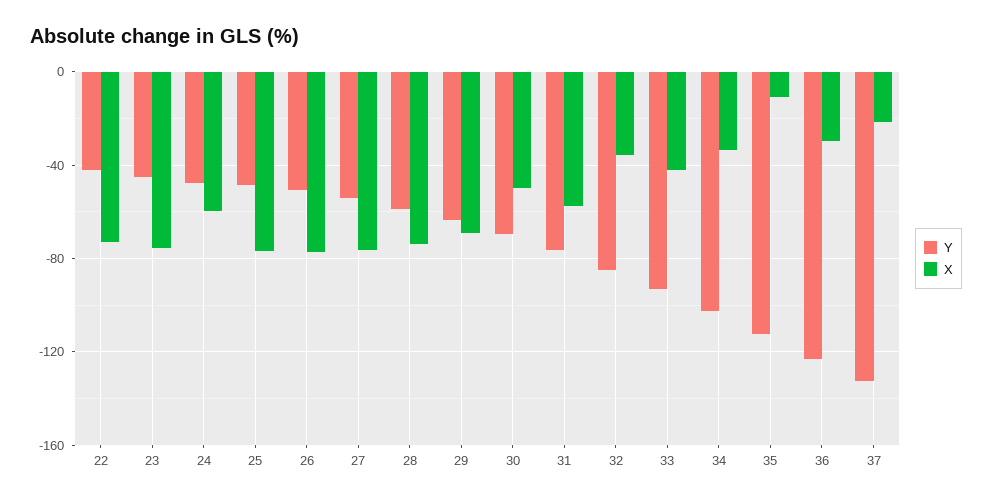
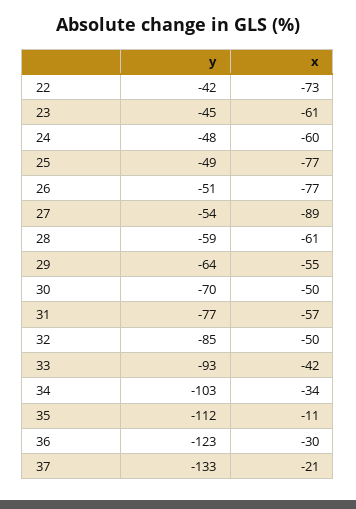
  {
    "Y": {
      "22": -42,
      "23": -45,
      "24": -48,
      "25": -49,
      "26": -51,
      "27": -54,
      "28": -59,
      "29": -64,
      "30": -70,
      "31": -77,
      "32": -85,
      "33": -93,
      "34": -103,
      "35": -112,
      "36": -123,
      "37": -133
    },
    "X": {
      "22": -73,
-     "23": -75,
+     "23": -61,
      "24": -60,
      "25": -77,
      "26": -77,
-     "27": -75,
+     "27": -89,
-     "28": -75,
+     "28": -61,
-     "29": -70,
+     "29": -55,
      "30": -50,
      "31": -57,
-     "32": -35,
+     "32": -50,
      "33": -42,
      "34": -34,
      "35": -11,
      "36": -30,
      "37": -21
    }
  }

